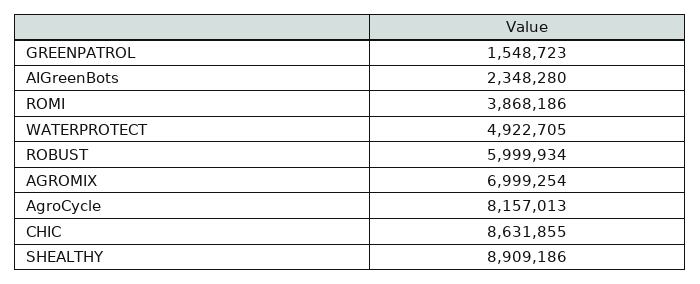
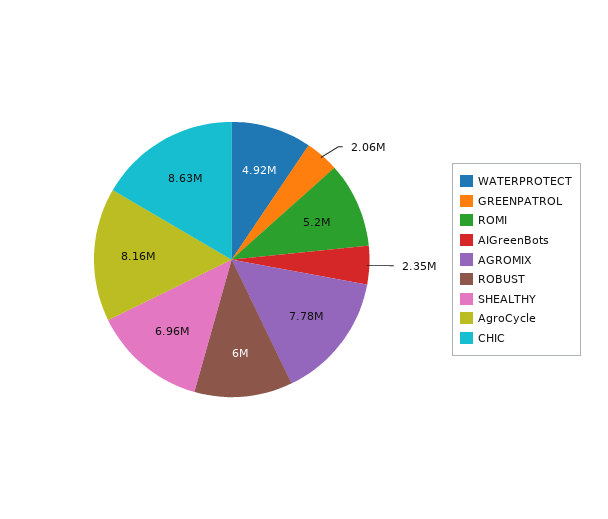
  {
-   "GREENPATROL": 1548723,
+   "GREENPATROL": 2060000,
    "AIGreenBots": 2348280,
-   "ROMI": 3868186,
+   "ROMI": 5200000,
    "WATERPROTECT": 4922705,
    "ROBUST": 5999934,
-   "AGROMIX": 6999254,
+   "AGROMIX": 7780000,
    "AgroCycle": 8157013,
    "CHIC": 8631855,
-   "SHEALTHY": 8909186
+   "SHEALTHY": 6960000
  }

